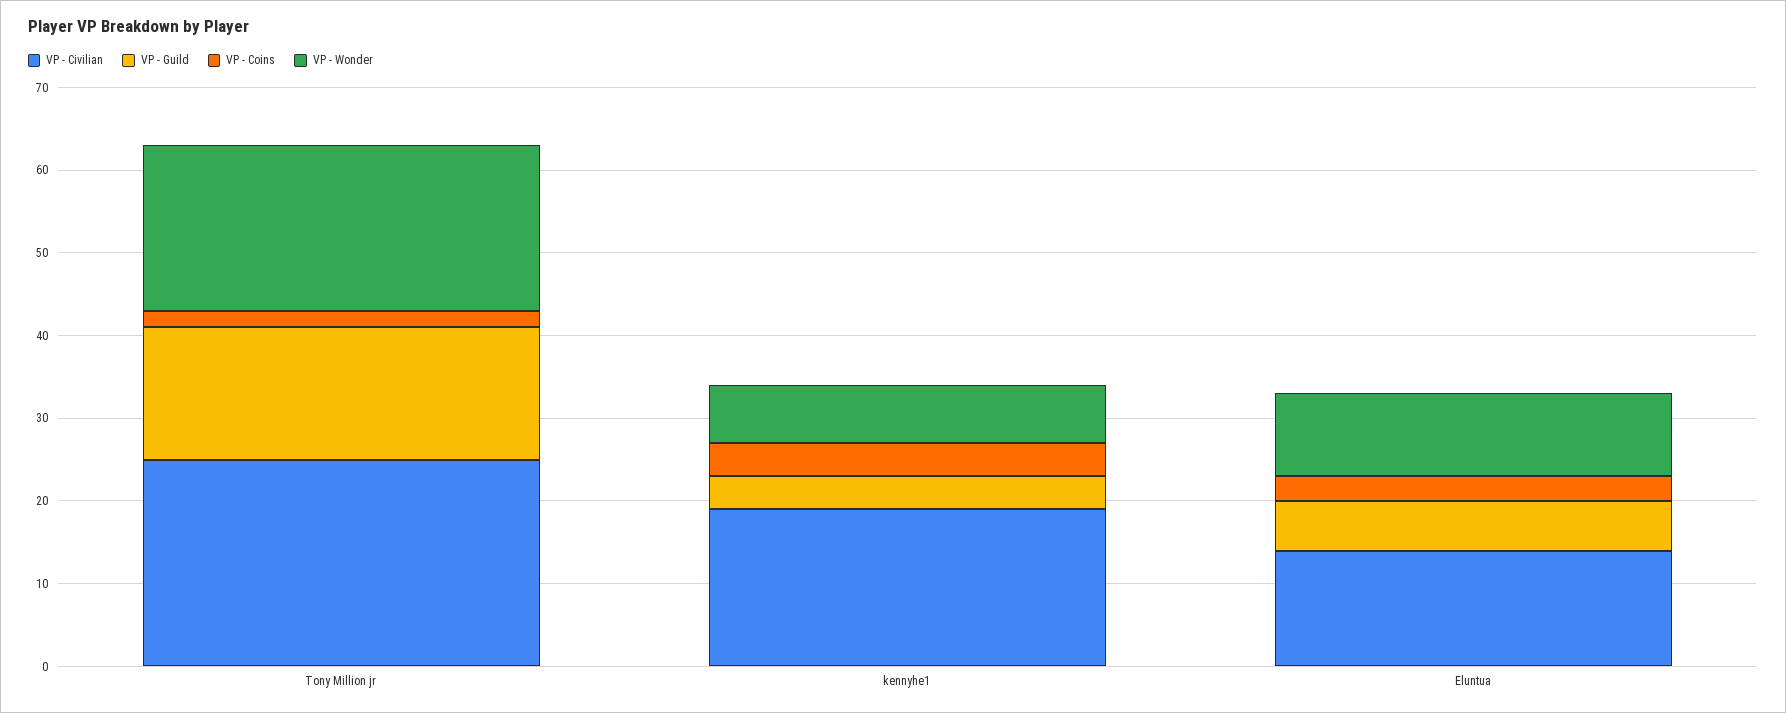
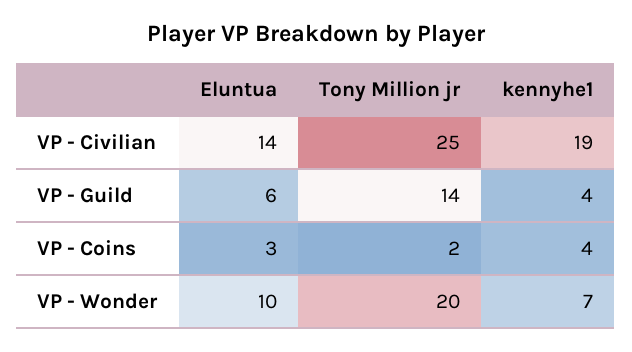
  {
    "VP - Civilian": {
      "Tony Million jr": 25,
      "kennyhe1": 19,
      "Eluntua": 14
    },
    "VP - Guild": {
-     "Tony Million jr": 16,
+     "Tony Million jr": 14,
      "kennyhe1": 4,
      "Eluntua": 6
    },
    "VP - Coins": {
      "Tony Million jr": 2,
      "kennyhe1": 4,
      "Eluntua": 3
    },
    "VP - Wonder": {
      "Tony Million jr": 20,
      "kennyhe1": 7,
      "Eluntua": 10
    }
  }

